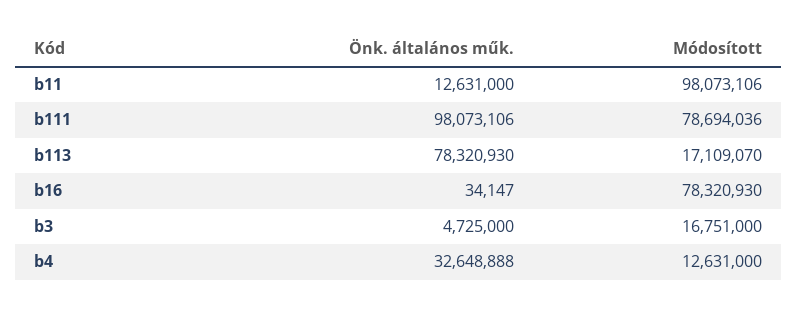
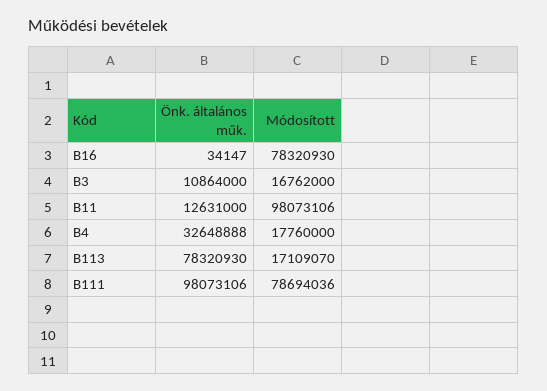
  {
    "Önk. általános műk.": {
      "b11": 12631000,
      "b111": 98073106,
      "b113": 78320930,
      "b16": 34147,
-     "b3": 4725000,
+     "b3": 10864000,
      "b4": 32648888
    },
    "Módosított": {
      "b11": 98073106,
      "b111": 78694036,
      "b113": 17109070,
      "b16": 78320930,
-     "b3": 16751000,
+     "b3": 16762000,
-     "b4": 12631000
+     "b4": 17760000
    }
  }

